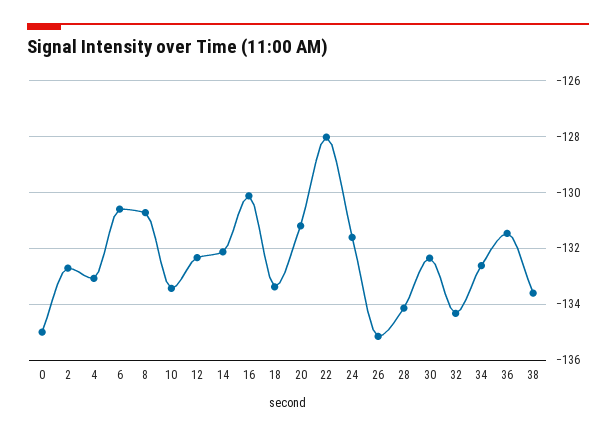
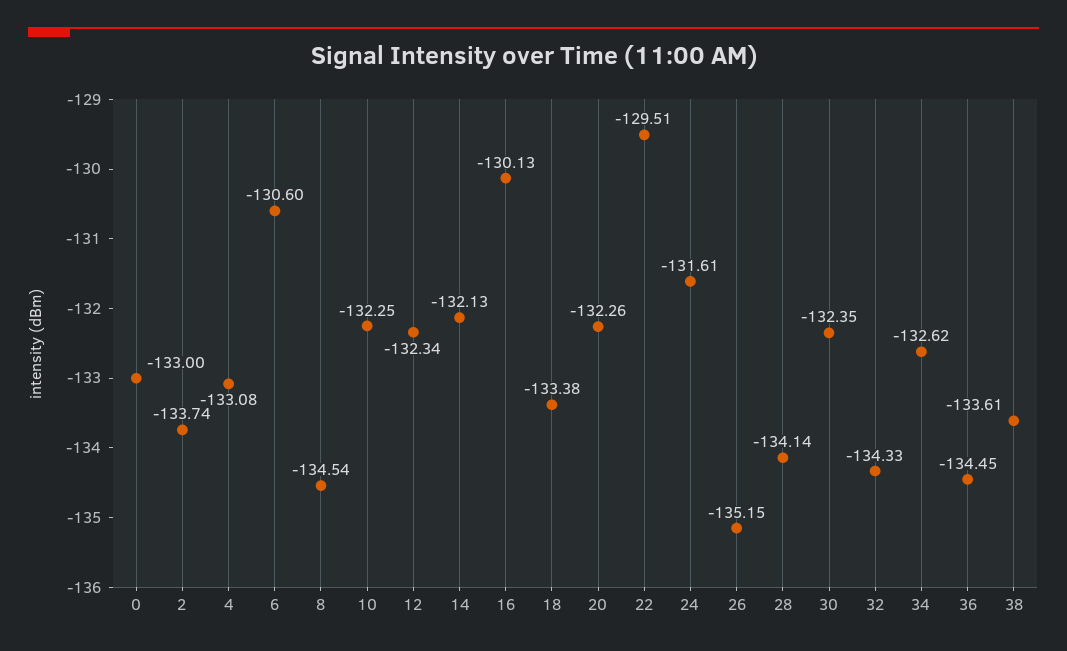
  {
-   "0": -135,
+   "0": -133,
-   "2": -132.75,
+   "2": -133.74,
    "4": -133.08,
    "6": -130.6,
-   "8": -130.75,
+   "8": -134.54,
-   "10": -133.5,
+   "10": -132.25,
    "12": -132.34,
    "14": -132.13,
    "16": -130.13,
    "18": -133.38,
-   "20": -131.25,
+   "20": -132.26,
-   "22": -128,
+   "22": -129.51,
    "24": -131.61,
    "26": -135.15,
    "28": -134.14,
    "30": -132.35,
    "32": -134.33,
    "34": -132.62,
-   "36": -131.5,
+   "36": -134.45,
    "38": -133.61
  }

